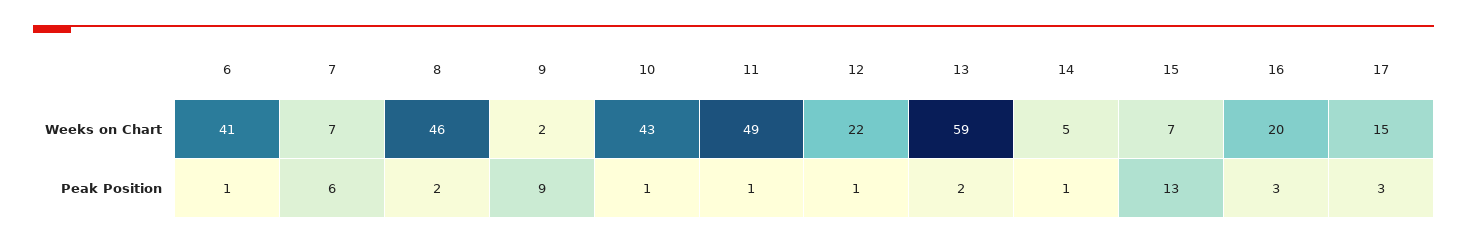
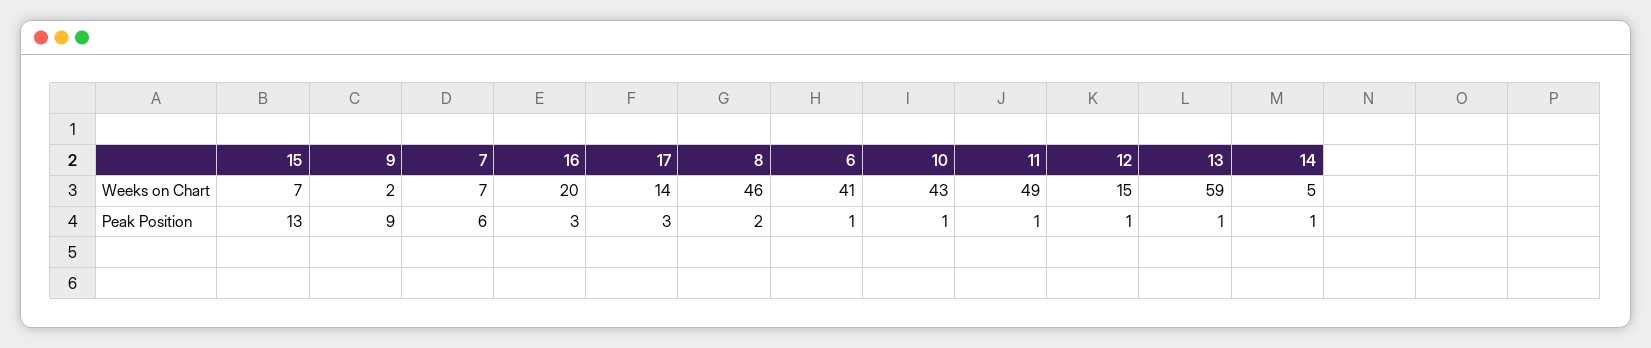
  {
    "6": {
      "Weeks on Chart": 41,
      "Peak Position": 1
    },
    "7": {
      "Weeks on Chart": 7,
      "Peak Position": 6
    },
    "8": {
      "Weeks on Chart": 46,
      "Peak Position": 2
    },
    "9": {
      "Weeks on Chart": 2,
      "Peak Position": 9
    },
    "10": {
      "Weeks on Chart": 43,
      "Peak Position": 1
    },
    "11": {
      "Weeks on Chart": 49,
      "Peak Position": 1
    },
    "12": {
-     "Weeks on Chart": 22,
+     "Weeks on Chart": 15,
      "Peak Position": 1
    },
    "13": {
      "Weeks on Chart": 59,
-     "Peak Position": 2
+     "Peak Position": 1
    },
    "14": {
      "Weeks on Chart": 5,
      "Peak Position": 1
    },
    "15": {
      "Weeks on Chart": 7,
      "Peak Position": 13
    },
    "16": {
      "Weeks on Chart": 20,
      "Peak Position": 3
    },
    "17": {
-     "Weeks on Chart": 15,
+     "Weeks on Chart": 14,
      "Peak Position": 3
    }
  }

